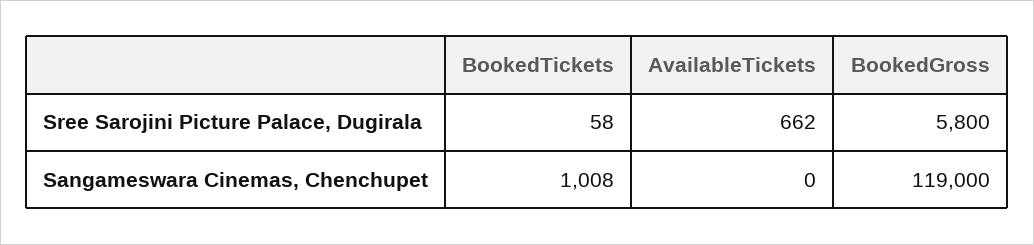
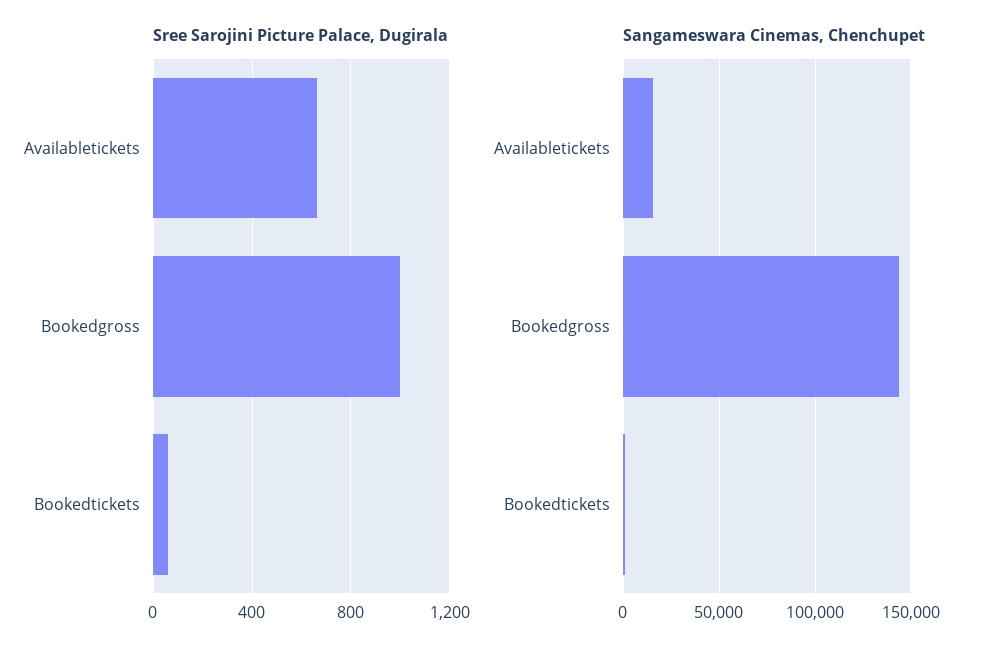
  {
    "Sree Sarojini Picture Palace, Dugirala": {
      "BookedTickets": 58,
      "AvailableTickets": 662,
-     "BookedGross": 5800
+     "BookedGross": 1000
    },
    "Sangameswara Cinemas, Chenchupet": {
      "BookedTickets": 1008,
-     "AvailableTickets": 0,
+     "AvailableTickets": 15000,
-     "BookedGross": 119000
+     "BookedGross": 145000
    }
  }

